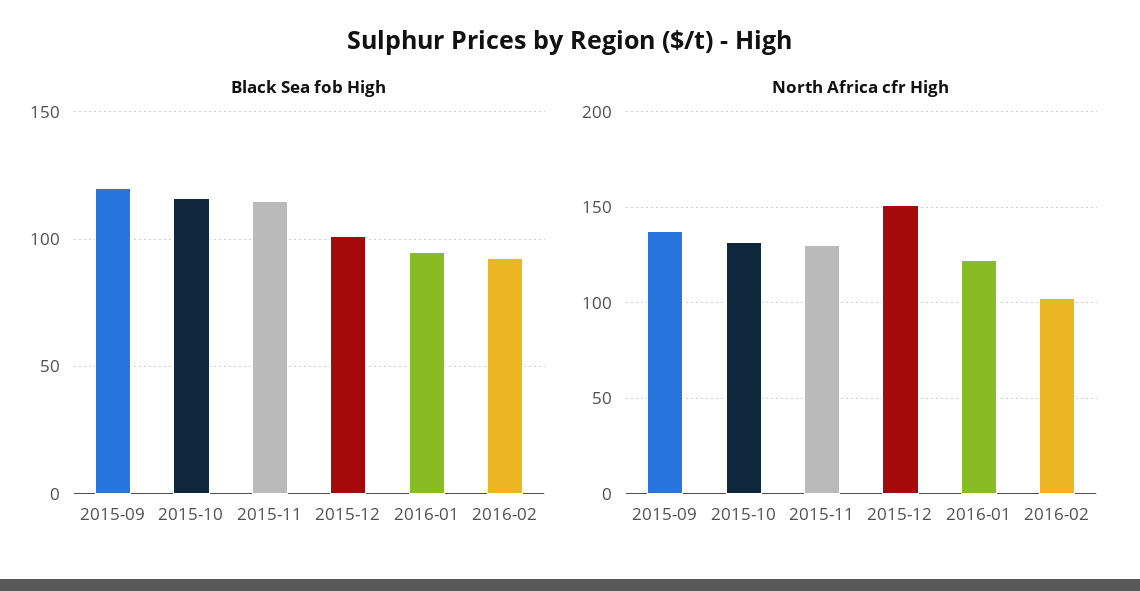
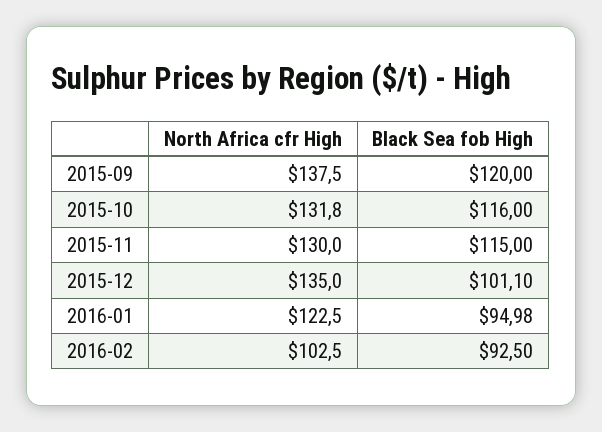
  {
    "Black Sea fob High": {
      "2015-09": 120,
      "2015-10": 116,
      "2015-11": 115,
      "2015-12": 101.1,
      "2016-01": 94.98,
      "2016-02": 92.5
    },
    "North Africa cfr High": {
      "2015-09": 137.5,
      "2015-10": 131.8,
      "2015-11": 130,
-     "2015-12": 150,
+     "2015-12": 135,
      "2016-01": 122.5,
      "2016-02": 102.5
    }
  }

